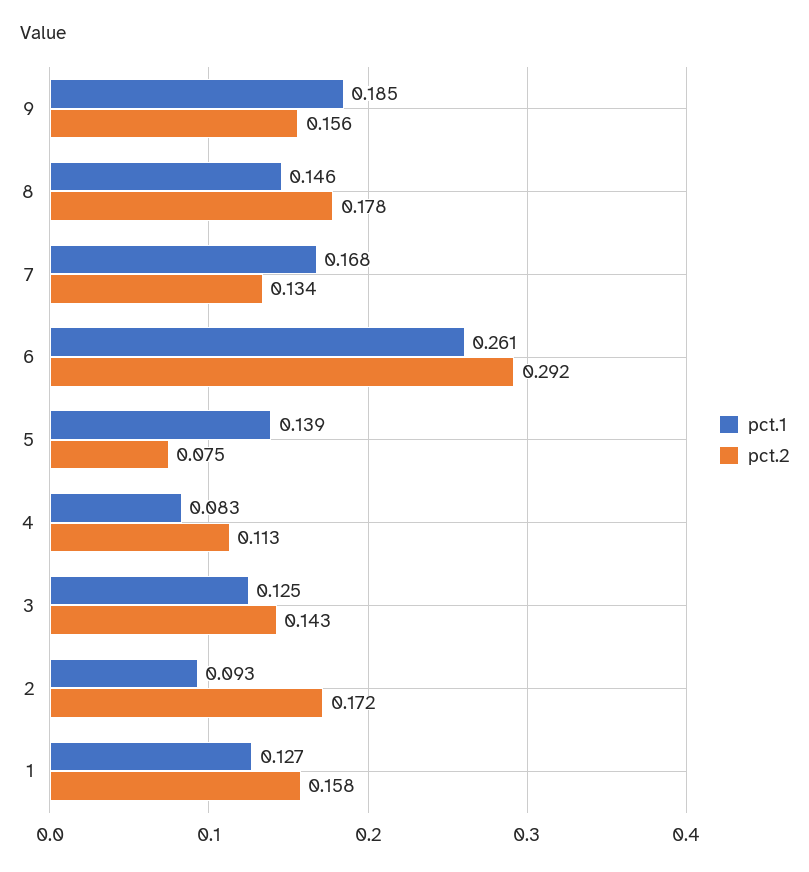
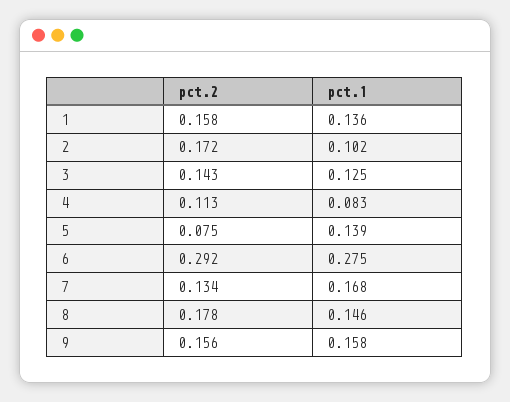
  {
    "pct.1": {
-     "9": 0.185,
+     "9": 0.158,
      "8": 0.146,
      "7": 0.168,
-     "6": 0.261,
+     "6": 0.275,
      "5": 0.139,
      "4": 0.083,
      "3": 0.125,
-     "2": 0.093,
+     "2": 0.102,
-     "1": 0.127
+     "1": 0.136
    },
    "pct.2": {
      "9": 0.156,
      "8": 0.178,
      "7": 0.134,
      "6": 0.292,
      "5": 0.075,
      "4": 0.113,
      "3": 0.143,
      "2": 0.172,
      "1": 0.158
    }
  }

